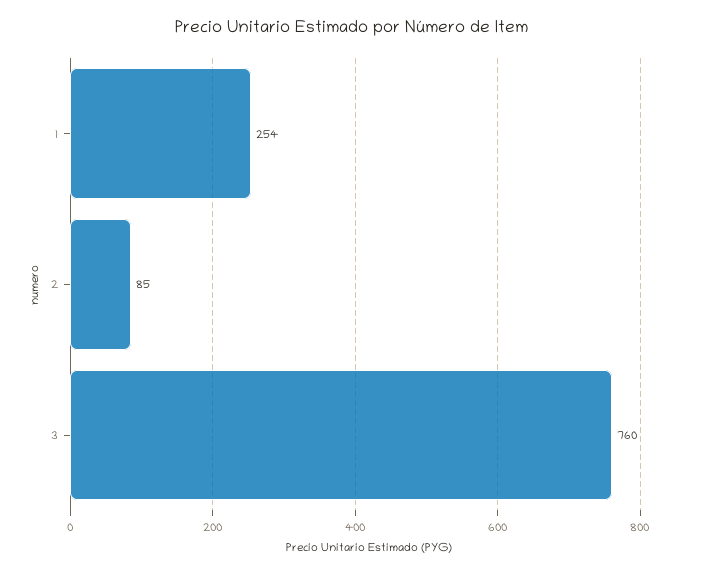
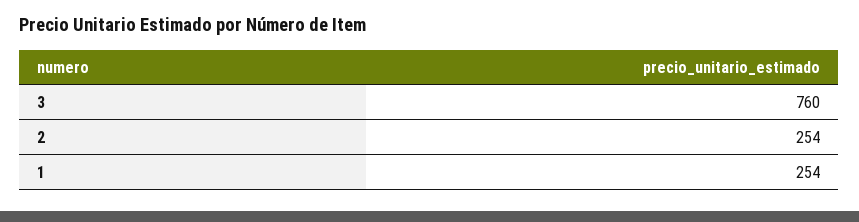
  {
    "1": 254,
-   "2": 85,
+   "2": 254,
    "3": 760
  }

